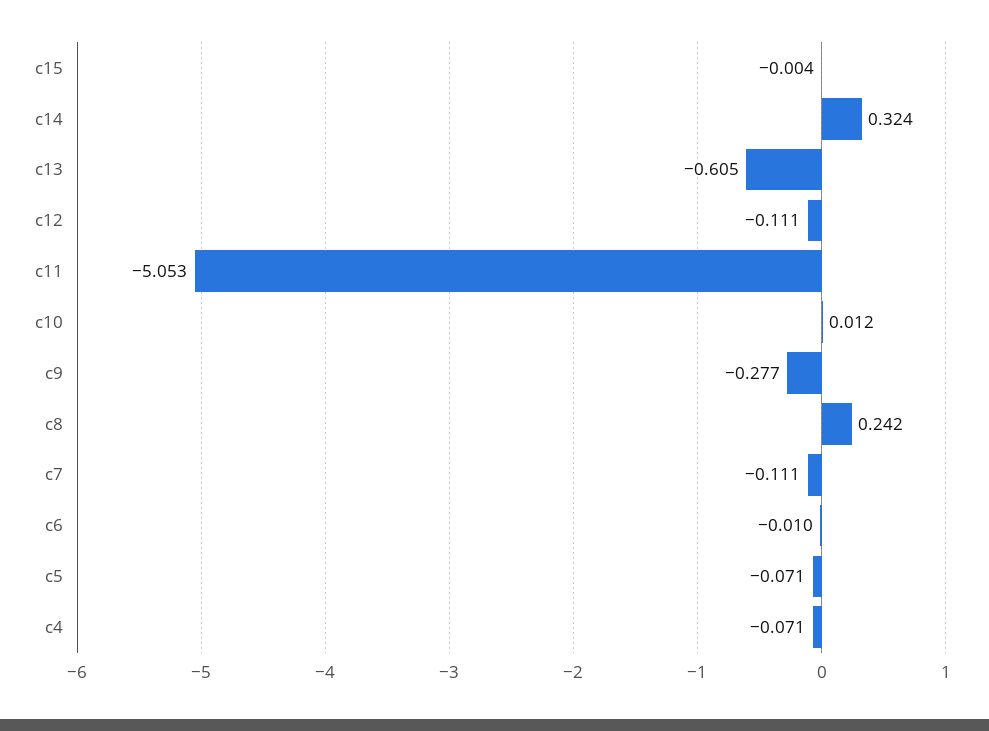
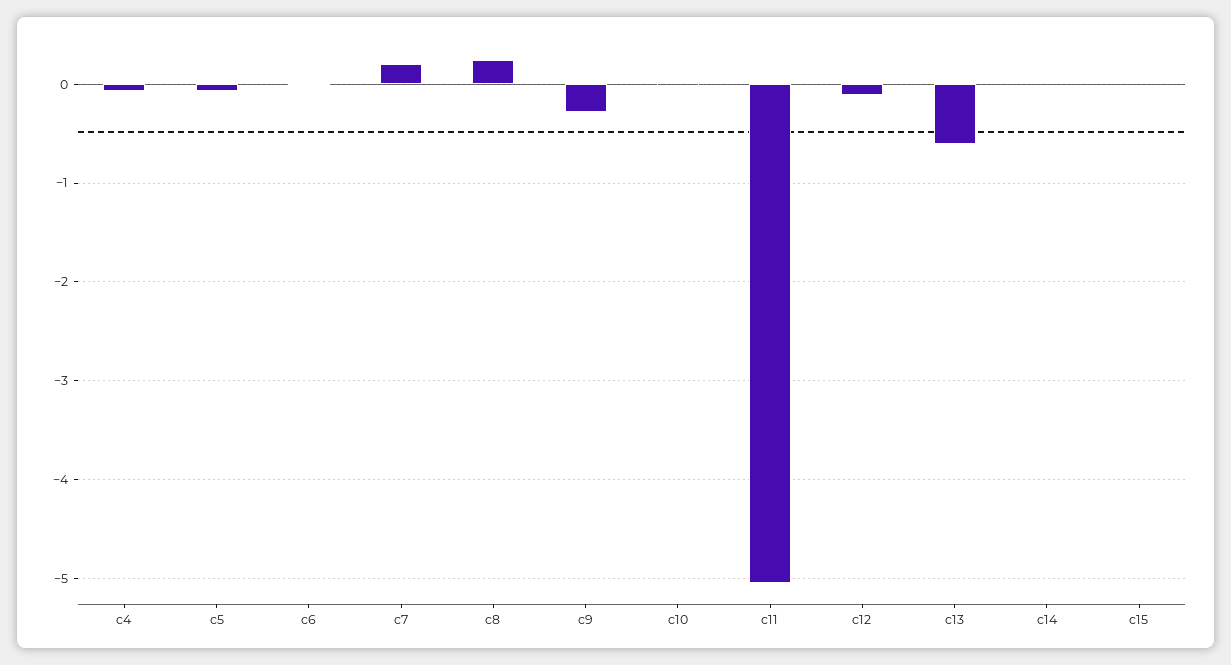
  {
    "c15": -0.004,
-   "c14": 0.324,
+   "c14": 0,
    "c13": -0.605,
    "c12": -0.111,
    "c11": -5.053,
    "c10": 0.012,
    "c9": -0.277,
    "c8": 0.242,
-   "c7": -0.111,
+   "c7": 0.2,
    "c6": -0.01,
    "c5": -0.071,
    "c4": -0.071
  }

